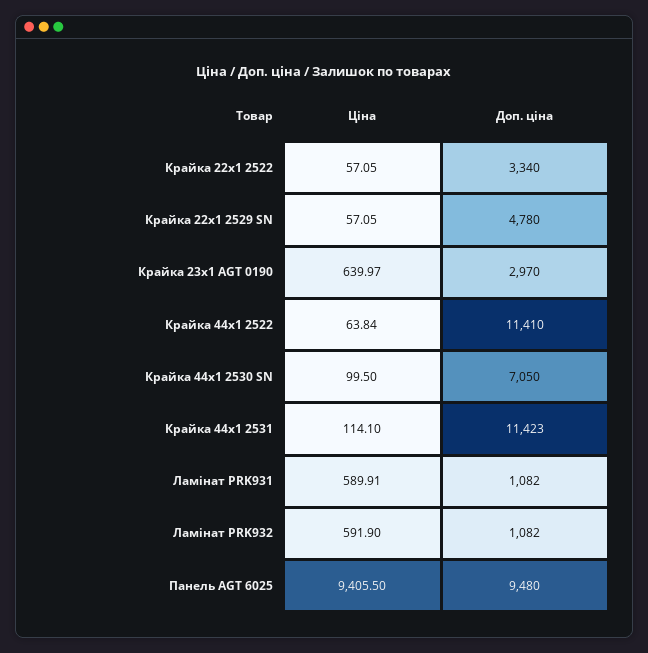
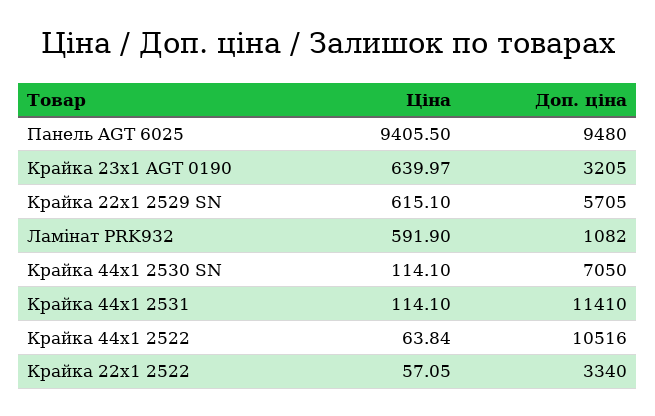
  {
    "Ціна": {
      "Крайка 22x1 2522": 57.05,
-     "Крайка 22x1 2529 SN": 57.05,
+     "Крайка 22x1 2529 SN": 615.1,
      "Крайка 23x1 AGT 0190": 639.97,
      "Крайка 44x1 2522": 63.84,
-     "Крайка 44x1 2530 SN": 99.5,
+     "Крайка 44x1 2530 SN": 114.1,
      "Крайка 44x1 2531": 114.1,
-     "Ламінат PRK931": 589.91,
      "Ламінат PRK932": 591.9,
      "Панель AGT 6025": 9405.5
    },
    "Доп. ціна": {
      "Крайка 22x1 2522": 3340,
-     "Крайка 22x1 2529 SN": 4780,
+     "Крайка 22x1 2529 SN": 5705,
-     "Крайка 23x1 AGT 0190": 2970,
+     "Крайка 23x1 AGT 0190": 3205,
-     "Крайка 44x1 2522": 11410,
+     "Крайка 44x1 2522": 10516,
      "Крайка 44x1 2530 SN": 7050,
-     "Крайка 44x1 2531": 11423,
+     "Крайка 44x1 2531": 11410,
-     "Ламінат PRK931": 1082,
      "Ламінат PRK932": 1082,
      "Панель AGT 6025": 9480
    }
  }

